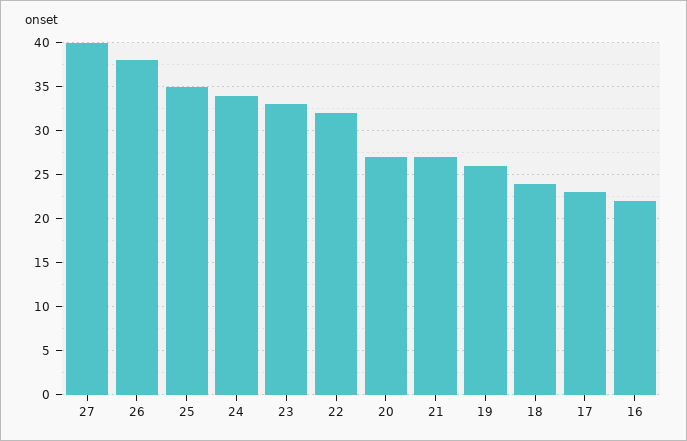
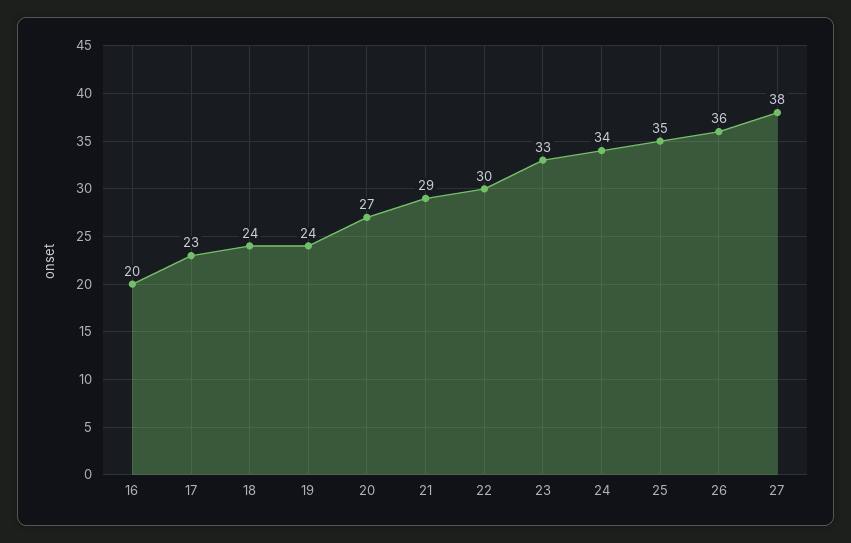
  {
-   "27": 40,
+   "27": 38,
-   "26": 38,
+   "26": 36,
    "25": 35,
    "24": 34,
    "23": 33,
-   "22": 32,
+   "22": 30,
    "20": 27,
-   "21": 27,
+   "21": 29,
-   "19": 26,
+   "19": 24,
    "18": 24,
    "17": 23,
-   "16": 22
+   "16": 20
  }

